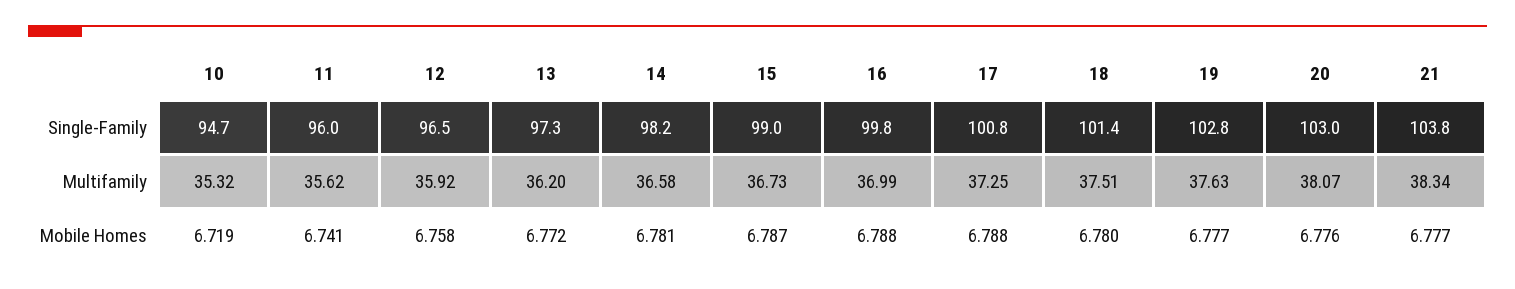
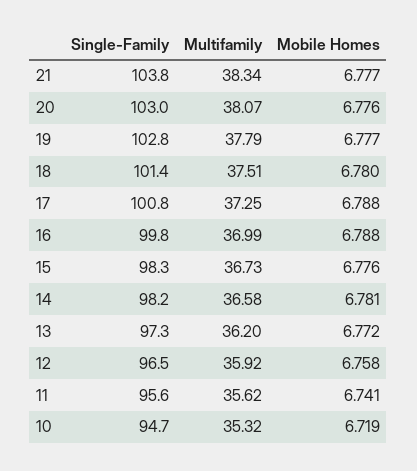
  {
    "10": {
      "Single-Family": 94.7,
      "Multifamily": 35.32,
      "Mobile Homes": 6.719
    },
    "11": {
-     "Single-Family": 96,
+     "Single-Family": 95.6,
      "Multifamily": 35.62,
      "Mobile Homes": 6.741
    },
    "12": {
      "Single-Family": 96.5,
      "Multifamily": 35.92,
      "Mobile Homes": 6.758
    },
    "13": {
      "Single-Family": 97.3,
      "Multifamily": 36.2,
      "Mobile Homes": 6.772
    },
    "14": {
      "Single-Family": 98.2,
      "Multifamily": 36.58,
      "Mobile Homes": 6.781
    },
    "15": {
-     "Single-Family": 99,
+     "Single-Family": 98.3,
      "Multifamily": 36.73,
-     "Mobile Homes": 6.787
+     "Mobile Homes": 6.776
    },
    "16": {
      "Single-Family": 99.8,
      "Multifamily": 36.99,
      "Mobile Homes": 6.788
    },
    "17": {
      "Single-Family": 100.8,
      "Multifamily": 37.25,
      "Mobile Homes": 6.788
    },
    "18": {
      "Single-Family": 101.4,
      "Multifamily": 37.51,
      "Mobile Homes": 6.78
    },
    "19": {
      "Single-Family": 102.8,
-     "Multifamily": 37.63,
+     "Multifamily": 37.79,
      "Mobile Homes": 6.777
    },
    "20": {
      "Single-Family": 103,
      "Multifamily": 38.07,
      "Mobile Homes": 6.776
    },
    "21": {
      "Single-Family": 103.8,
      "Multifamily": 38.34,
      "Mobile Homes": 6.777
    }
  }

